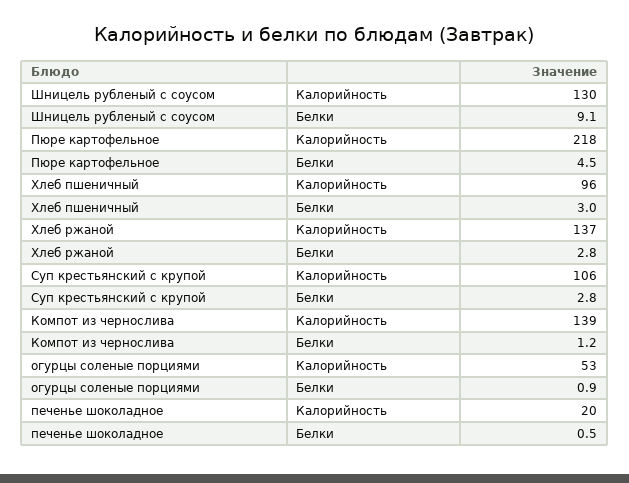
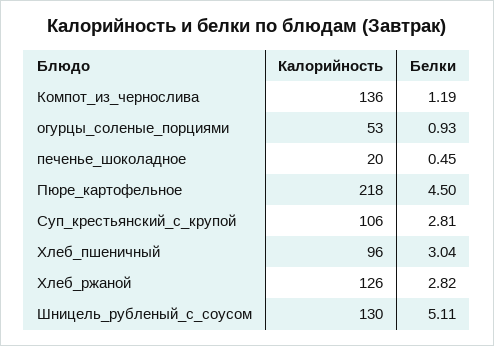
  {
    "Шницель рубленый с соусом": {
      "Калорийность": 130,
-     "Белки": 9.1
+     "Белки": 5.11
    },
    "Пюре картофельное": {
      "Калорийность": 218,
      "Белки": 4.5
    },
    "Хлеб пшеничный": {
      "Калорийность": 96,
      "Белки": 3.04
    },
    "Хлеб ржаной": {
-     "Калорийность": 137,
+     "Калорийность": 126,
      "Белки": 2.82
    },
    "Суп крестьянский с крупой": {
      "Калорийность": 106,
      "Белки": 2.81
    },
    "Компот из чернослива": {
-     "Калорийность": 139,
+     "Калорийность": 136,
      "Белки": 1.19
    },
    "огурцы соленые порциями": {
      "Калорийность": 53,
      "Белки": 0.93
    },
    "печенье шоколадное": {
      "Калорийность": 20,
      "Белки": 0.45
    }
  }

